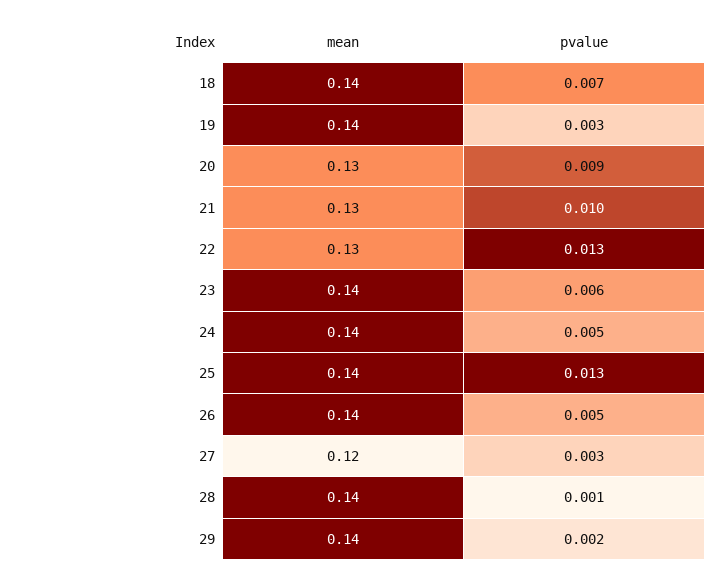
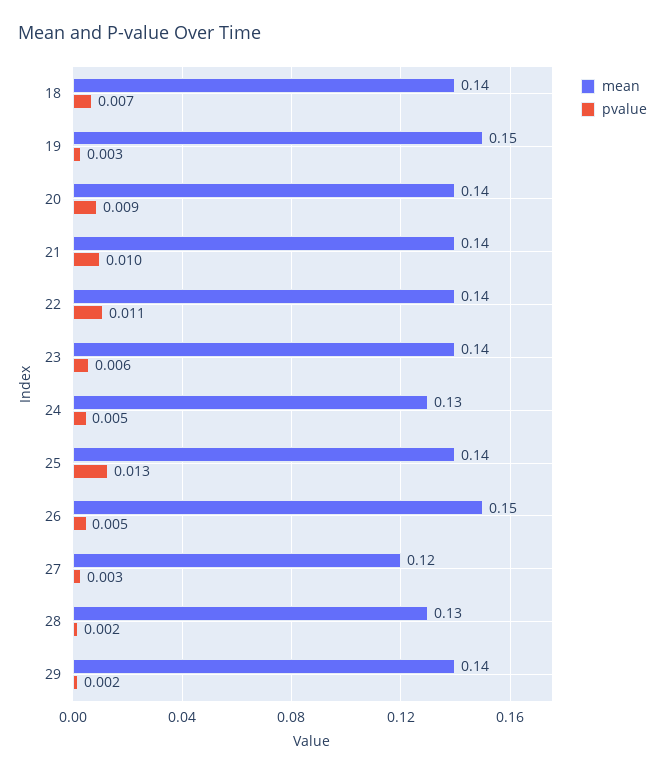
  {
    "mean": {
      "18": 0.14,
-     "19": 0.14,
+     "19": 0.15,
-     "20": 0.13,
+     "20": 0.14,
-     "21": 0.13,
+     "21": 0.14,
-     "22": 0.13,
+     "22": 0.14,
      "23": 0.14,
-     "24": 0.14,
+     "24": 0.13,
      "25": 0.14,
-     "26": 0.14,
+     "26": 0.15,
      "27": 0.12,
-     "28": 0.14,
+     "28": 0.13,
      "29": 0.14
    },
    "pvalue": {
      "18": 0.007,
      "19": 0.003,
      "20": 0.009,
      "21": 0.01,
-     "22": 0.013,
+     "22": 0.011,
      "23": 0.006,
      "24": 0.005,
      "25": 0.013,
      "26": 0.005,
      "27": 0.003,
-     "28": 0.001,
+     "28": 0.002,
      "29": 0.002
    }
  }

